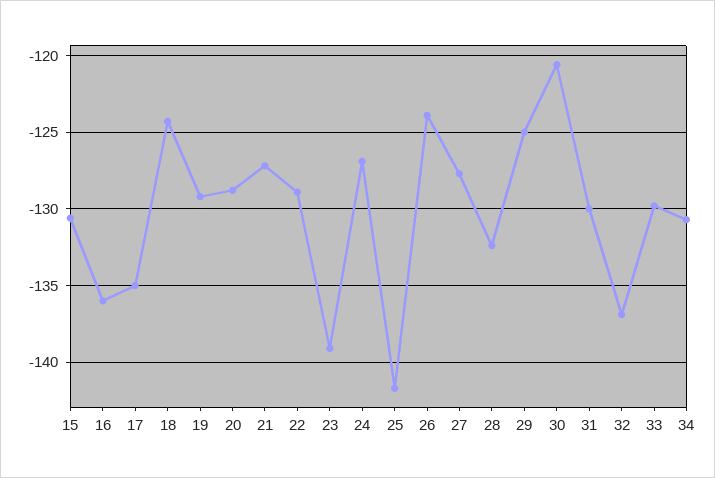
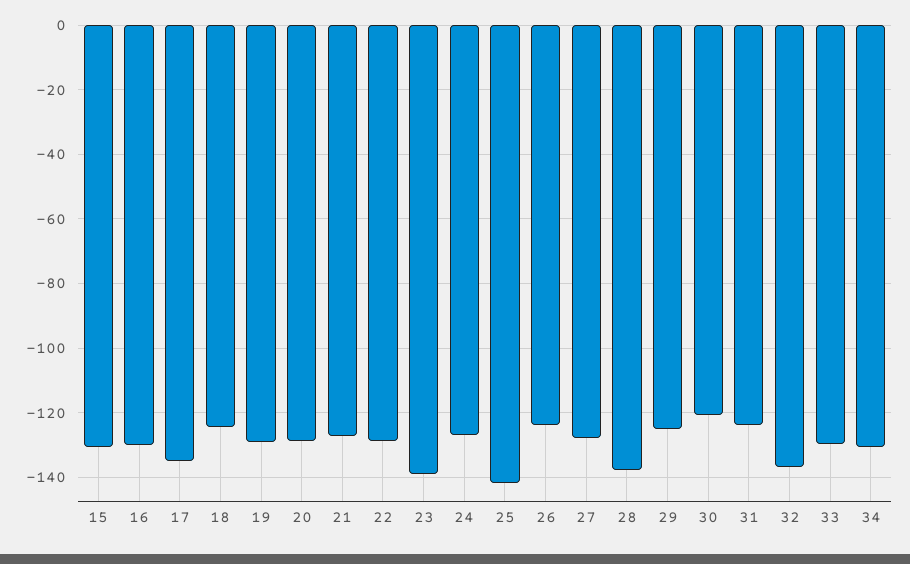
  {
    "15": -130.5,
-   "16": -136,
+   "16": -130,
    "17": -135,
    "18": -124.5,
    "19": -129,
    "20": -129,
    "21": -127,
    "22": -129,
    "23": -139,
    "24": -127,
    "25": -141.5,
    "26": -124,
    "27": -127.5,
-   "28": -132.5,
+   "28": -138,
    "29": -125,
    "30": -120.5,
-   "31": -130,
+   "31": -124,
    "32": -137,
    "33": -130,
    "34": -130.5
  }

